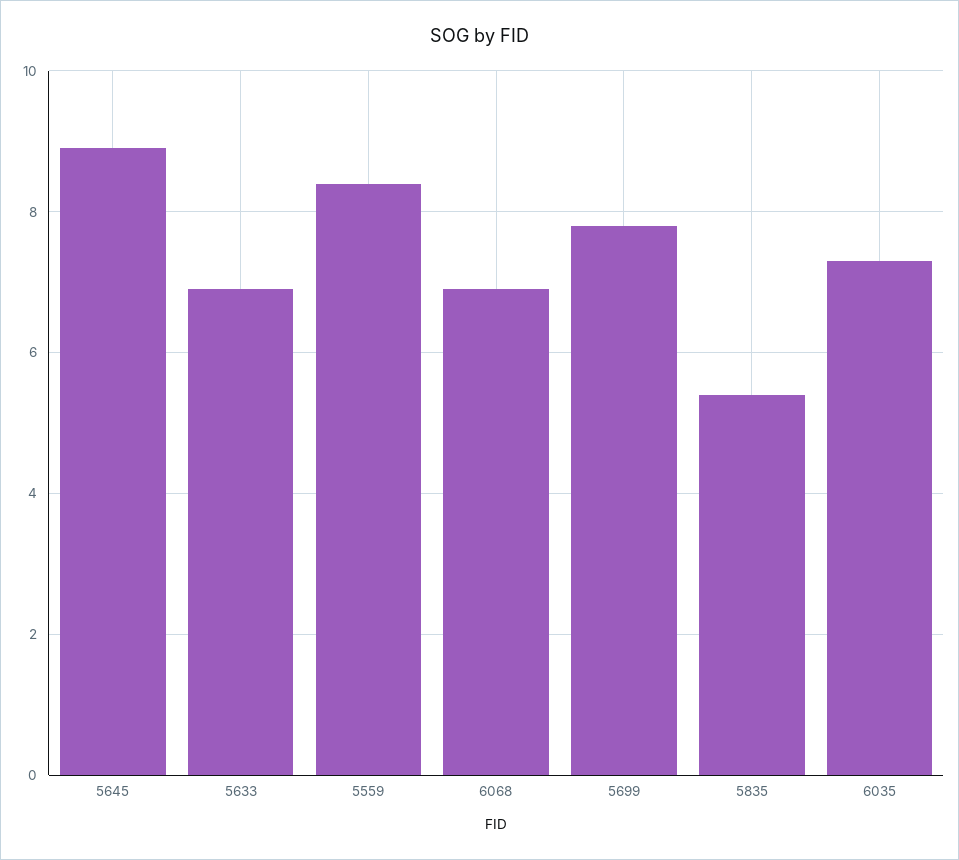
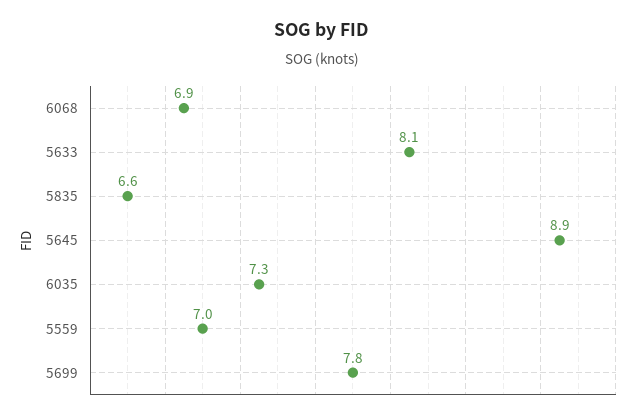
  {
    "5645": 8.9,
-   "5633": 7,
+   "5633": 8.1,
-   "5559": 8.5,
+   "5559": 7,
    "6068": 6.9,
    "5699": 7.8,
-   "5835": 5.5,
+   "5835": 6.6,
    "6035": 7.3
  }

